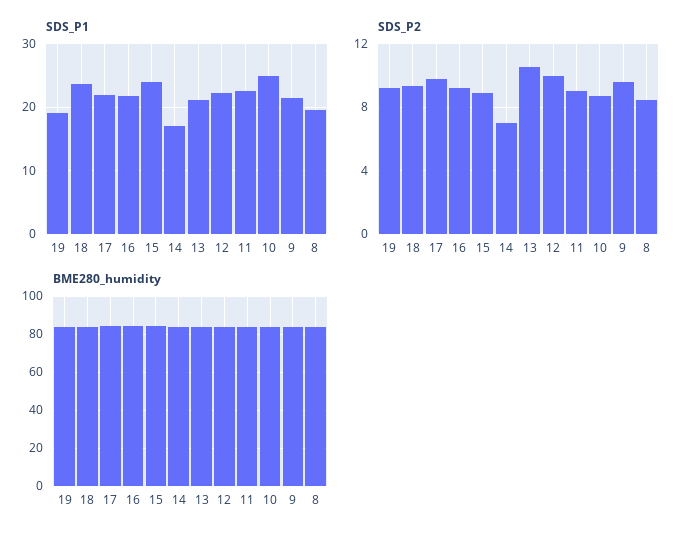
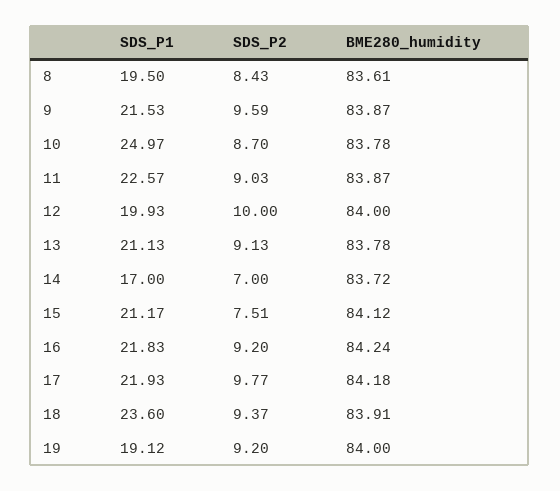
  {
    "SDS_P1": {
      "19": 19.12,
      "18": 23.6,
      "17": 21.93,
      "16": 21.83,
-     "15": 24,
+     "15": 21.17,
      "14": 17,
      "13": 21.13,
-     "12": 22,
+     "12": 19.93,
      "11": 22.57,
      "10": 24.97,
      "9": 21.53,
      "8": 19.5
    },
    "SDS_P2": {
      "19": 9.2,
      "18": 9.37,
      "17": 9.77,
      "16": 9.2,
-     "15": 9,
+     "15": 7.51,
      "14": 7,
-     "13": 10.5,
+     "13": 9.13,
      "12": 10,
      "11": 9.03,
      "10": 8.7,
      "9": 9.59,
      "8": 8.43
    },
    "BME280_humidity": {
      "19": 84,
      "18": 83.91,
      "17": 84.18,
      "16": 84.24,
      "15": 84.12,
      "14": 83.72,
      "13": 83.78,
      "12": 84,
      "11": 83.87,
      "10": 83.78,
      "9": 83.87,
      "8": 83.61
    }
  }

